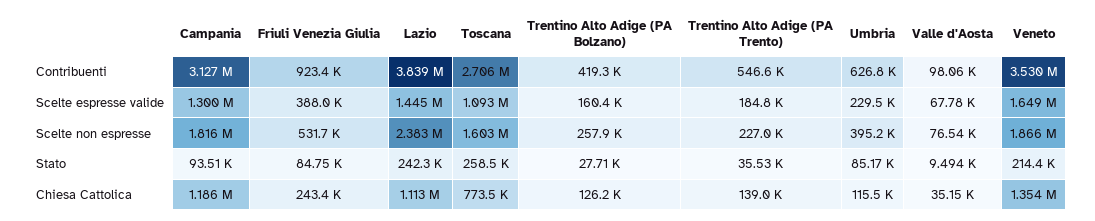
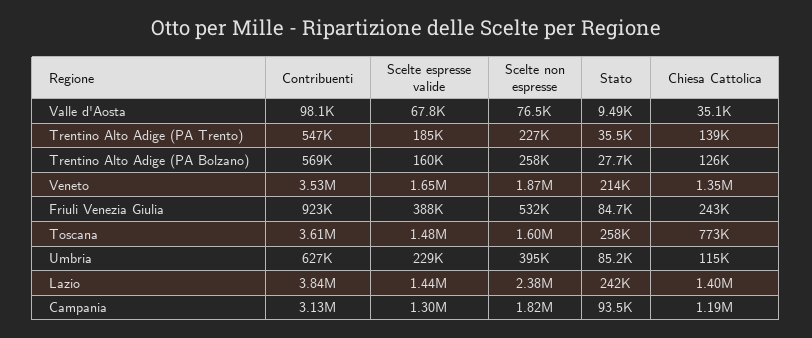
  {
    "Campania": {
      "Contribuenti": 3127000,
      "Scelte espresse valide": 1300000,
      "Scelte non espresse": 1816000,
      "Stato": 93510,
      "Chiesa Cattolica": 1186000
    },
    "Friuli Venezia Giulia": {
      "Contribuenti": 923400,
      "Scelte espresse valide": 388000,
      "Scelte non espresse": 531700,
      "Stato": 84750,
      "Chiesa Cattolica": 243400
    },
    "Lazio": {
      "Contribuenti": 3839000,
      "Scelte espresse valide": 1445000,
      "Scelte non espresse": 2383000,
      "Stato": 242300,
-     "Chiesa Cattolica": 1113000
+     "Chiesa Cattolica": 1400000
    },
    "Toscana": {
-     "Contribuenti": 2706000,
+     "Contribuenti": 3610000,
-     "Scelte espresse valide": 1093000,
+     "Scelte espresse valide": 1480000,
      "Scelte non espresse": 1603000,
      "Stato": 258500,
      "Chiesa Cattolica": 773500
    },
    "Trentino Alto Adige (PA Bolzano)": {
-     "Contribuenti": 419300,
+     "Contribuenti": 569000,
      "Scelte espresse valide": 160400,
      "Scelte non espresse": 257900,
      "Stato": 27710,
      "Chiesa Cattolica": 126200
    },
    "Trentino Alto Adige (PA Trento)": {
      "Contribuenti": 546600,
      "Scelte espresse valide": 184800,
      "Scelte non espresse": 227000,
      "Stato": 35530,
      "Chiesa Cattolica": 139000
    },
    "Umbria": {
      "Contribuenti": 626800,
      "Scelte espresse valide": 229500,
      "Scelte non espresse": 395200,
      "Stato": 85170,
      "Chiesa Cattolica": 115500
    },
    "Valle d'Aosta": {
      "Contribuenti": 98060,
      "Scelte espresse valide": 67780,
      "Scelte non espresse": 76540,
      "Stato": 9494,
      "Chiesa Cattolica": 35150
    },
    "Veneto": {
      "Contribuenti": 3530000,
      "Scelte espresse valide": 1649000,
      "Scelte non espresse": 1866000,
      "Stato": 214400,
      "Chiesa Cattolica": 1354000
    }
  }

